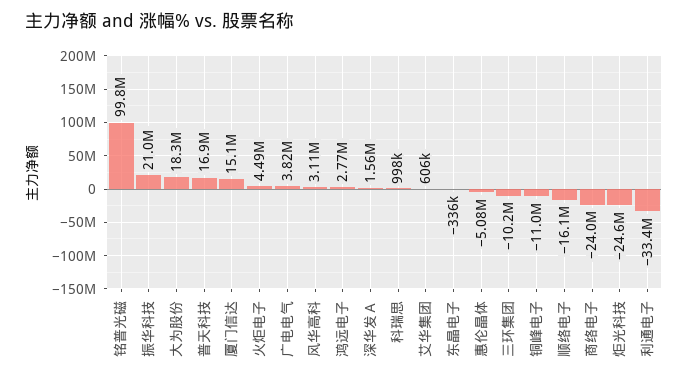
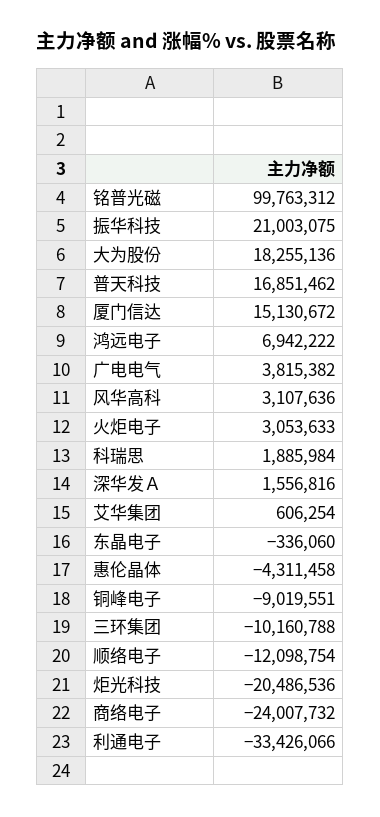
  {
    "铭普光磁": 99763312,
    "振华科技": 21003075,
    "大为股份": 18255136,
    "普天科技": 16851462,
    "厦门信达": 15130672,
-   "火炬电子": 4490000,
+   "火炬电子": 3053633,
    "广电电气": 3815382,
    "风华高科": 3107636,
-   "鸿远电子": 2770000,
+   "鸿远电子": 6942222,
    "深华发Ａ": 1556816,
-   "科瑞思": 998000,
+   "科瑞思": 1885984,
    "艾华集团": 606254,
    "东晶电子": -336060,
-   "惠伦晶体": -5080000,
+   "惠伦晶体": -4311458,
    "三环集团": -10160788,
-   "铜峰电子": -11000000,
+   "铜峰电子": -9019551,
-   "顺络电子": -16100000,
+   "顺络电子": -12098754,
    "商络电子": -24007732,
-   "炬光科技": -24600000,
+   "炬光科技": -20486536,
    "利通电子": -33426066
  }

